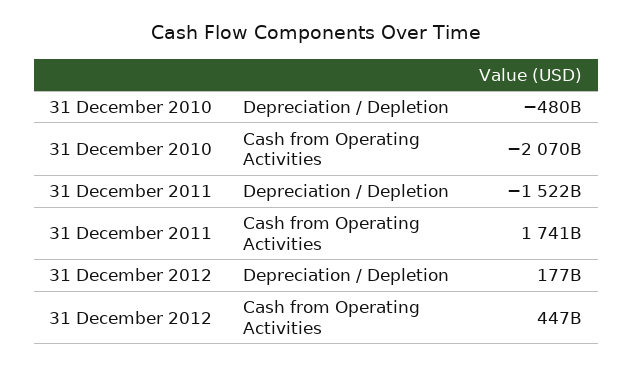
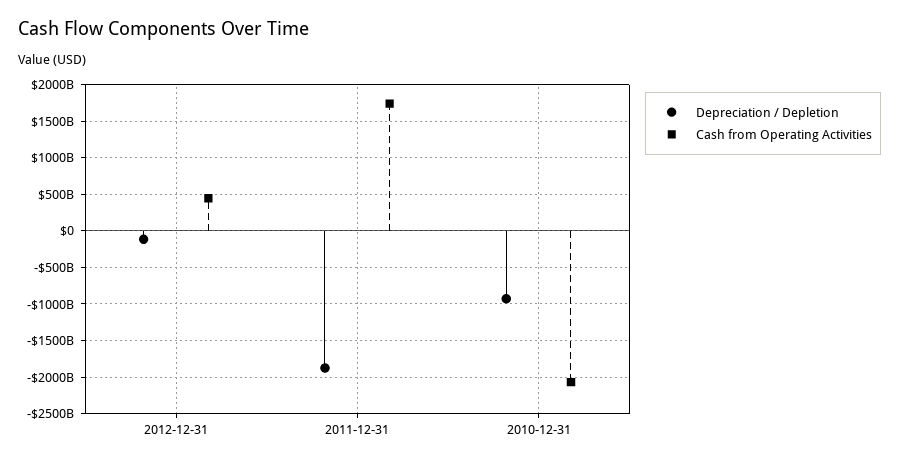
  {
    "Depreciation / Depletion": {
-     "31 December 2010": -480000000000,
+     "31 December 2010": -900000000000,
-     "31 December 2011": -1522000000000,
+     "31 December 2011": -1900000000000,
-     "31 December 2012": 177000000000
+     "31 December 2012": -100000000000
    },
    "Cash from Operating Activities": {
      "31 December 2010": -2070000000000,
      "31 December 2011": 1741000000000,
      "31 December 2012": 447000000000
    }
  }

